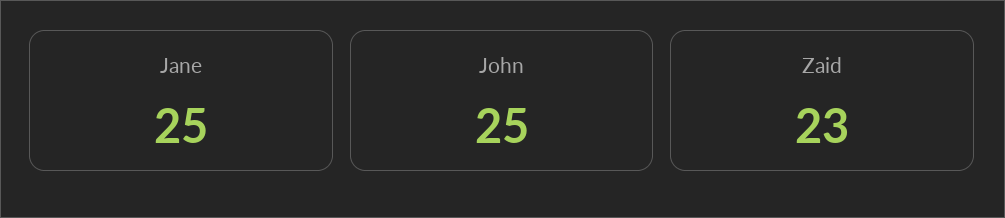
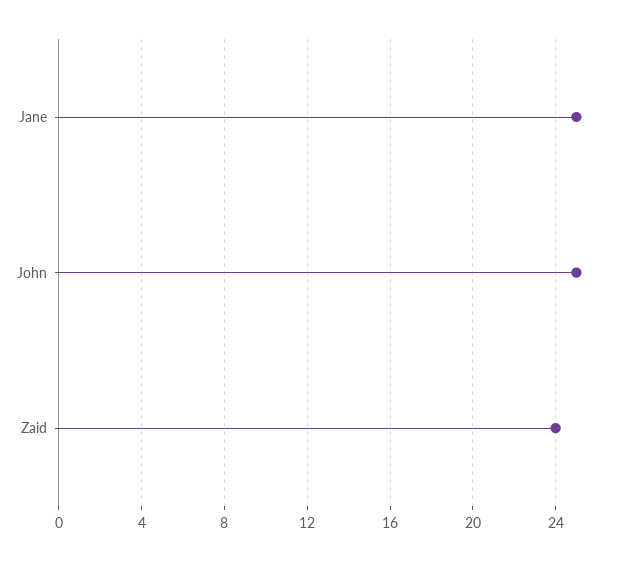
  {
    "Jane": 25,
    "John": 25,
-   "Zaid": 23
+   "Zaid": 24
  }

